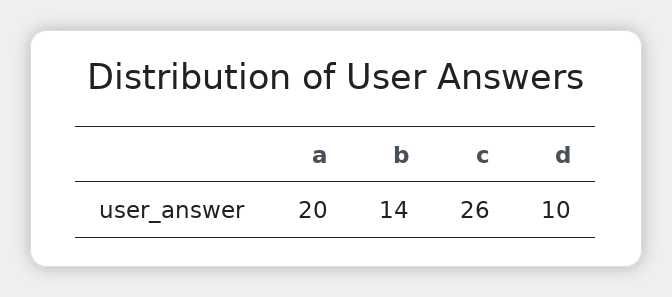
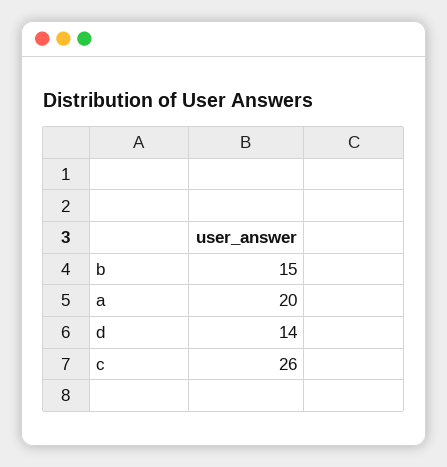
  {
    "a": 20,
-   "b": 14,
+   "b": 15,
    "c": 26,
-   "d": 10
+   "d": 14
  }

